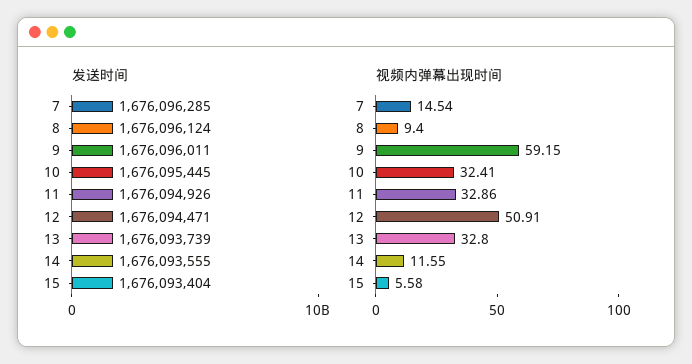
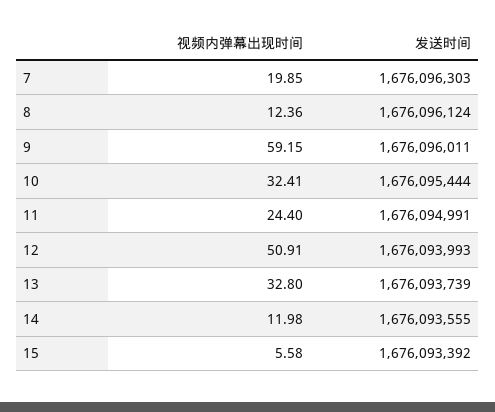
  {
    "发送时间": {
-     "7": 1676096285,
+     "7": 1676096303,
      "8": 1676096124,
      "9": 1676096011,
-     "10": 1676095445,
+     "10": 1676095444,
-     "11": 1676094926,
+     "11": 1676094991,
-     "12": 1676094471,
+     "12": 1676093993,
      "13": 1676093739,
      "14": 1676093555,
-     "15": 1676093404
+     "15": 1676093392
    },
    "视频内弹幕出现时间": {
-     "7": 14.54,
+     "7": 19.85,
-     "8": 9.4,
+     "8": 12.36,
      "9": 59.15,
      "10": 32.41,
-     "11": 32.86,
+     "11": 24.4,
      "12": 50.91,
      "13": 32.8,
-     "14": 11.55,
+     "14": 11.98,
      "15": 5.58
    }
  }

